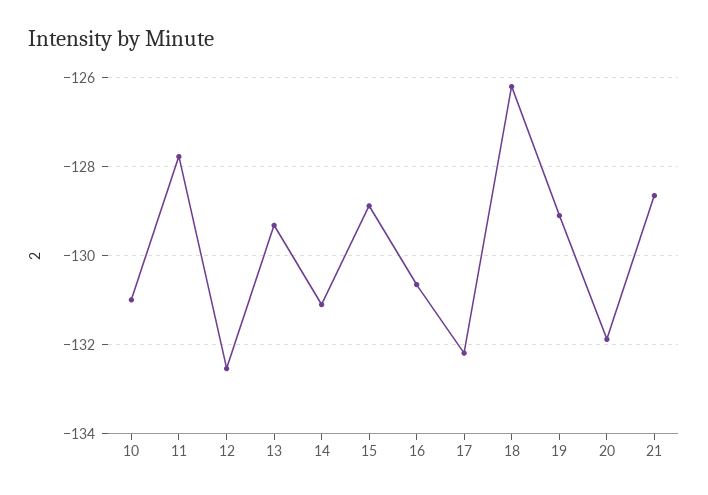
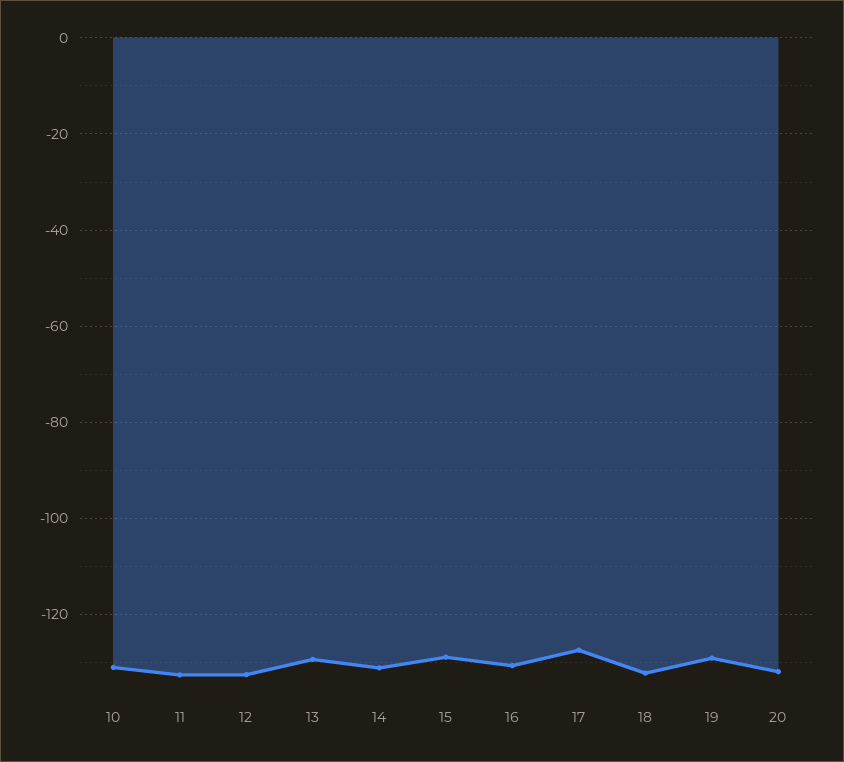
  {
    "10": -131,
-   "11": -127.8,
+   "11": -132,
    "12": -132.6,
    "13": -129.4,
    "14": -131.2,
    "15": -128.8,
    "16": -130.6,
-   "17": -132.2,
+   "17": -128,
-   "18": -126.2,
+   "18": -132,
    "19": -129.2,
-   "20": -131.8,
+   "20": -131.8
-   "21": -128.6
  }

